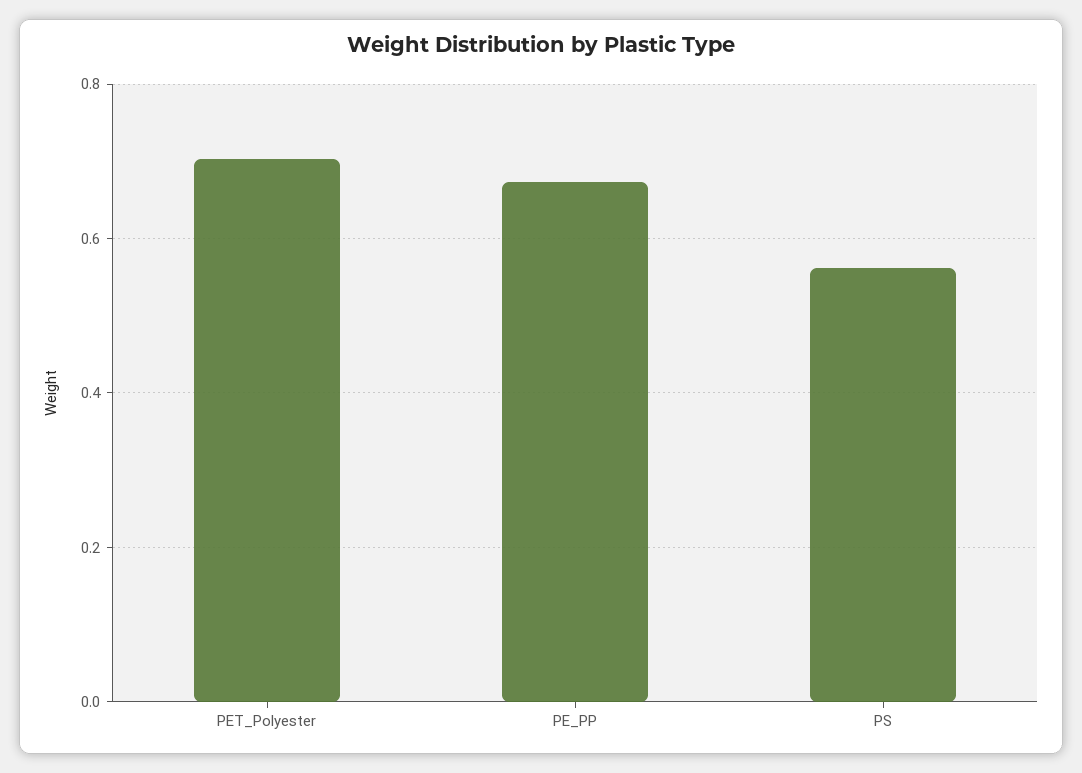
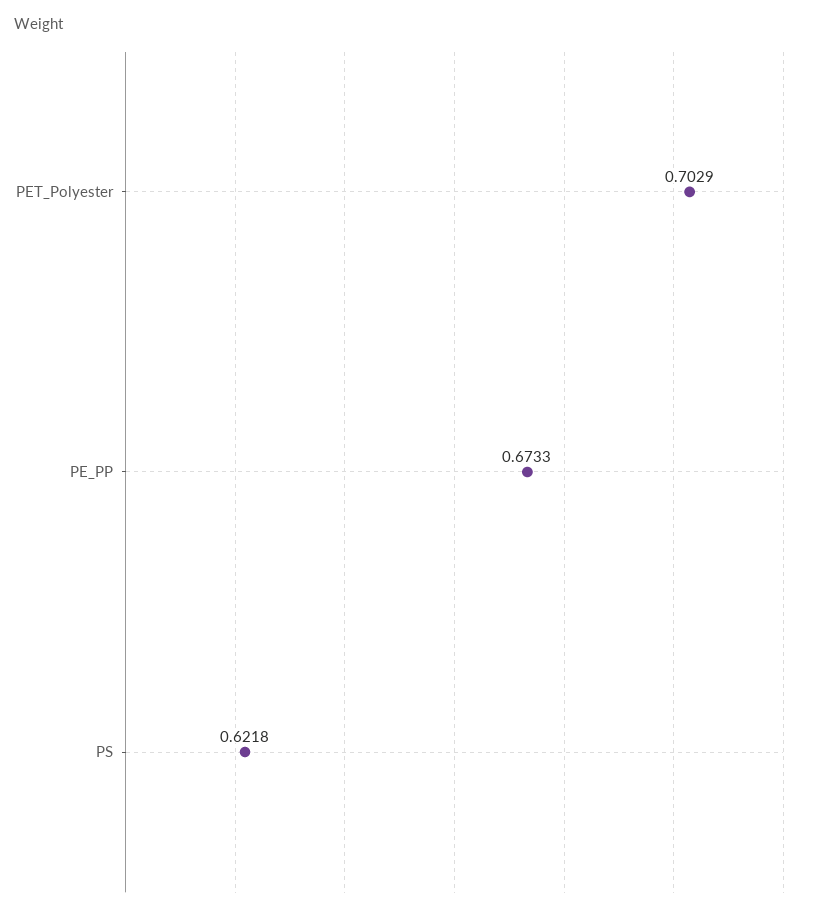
  {
    "PET_Polyester": 0.7029,
    "PE_PP": 0.6733,
-   "PS": 0.56
+   "PS": 0.6218
  }

